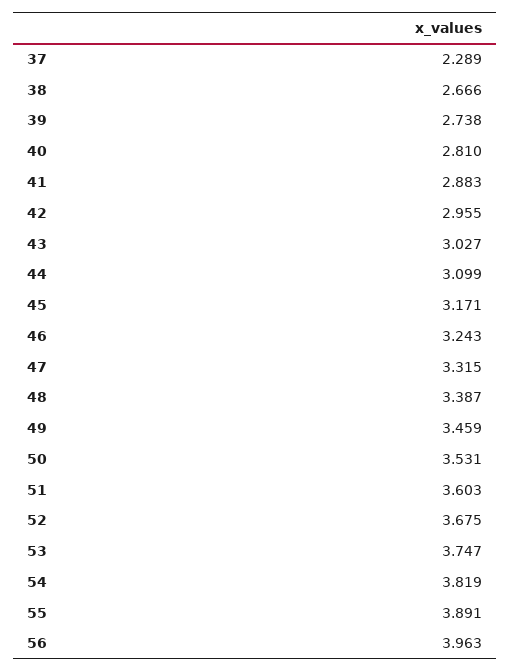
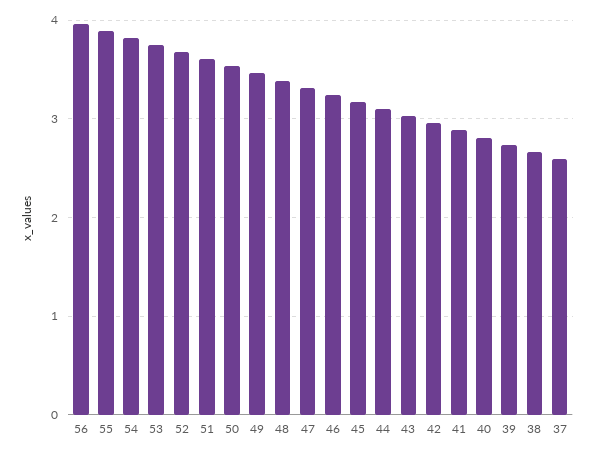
  {
-   "37": 2.289,
+   "37": 2.6,
    "38": 2.666,
    "39": 2.738,
    "40": 2.81,
    "41": 2.883,
    "42": 2.955,
    "43": 3.027,
    "44": 3.099,
    "45": 3.171,
    "46": 3.243,
    "47": 3.315,
    "48": 3.387,
    "49": 3.459,
    "50": 3.531,
    "51": 3.603,
    "52": 3.675,
    "53": 3.747,
    "54": 3.819,
    "55": 3.891,
    "56": 3.963
  }

